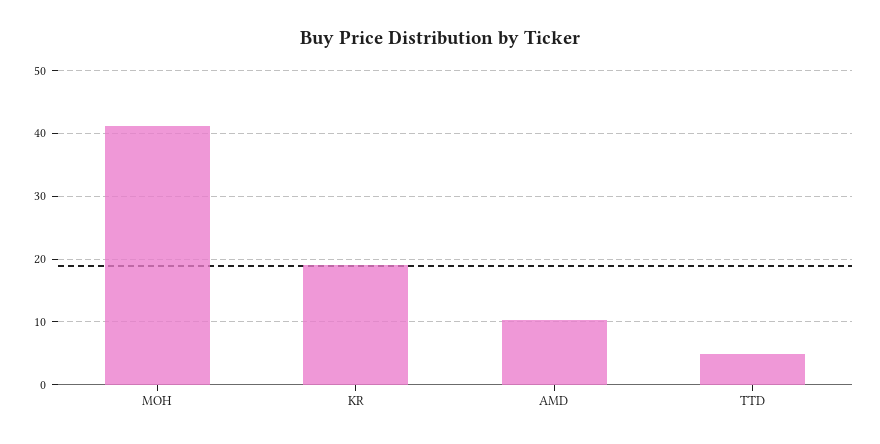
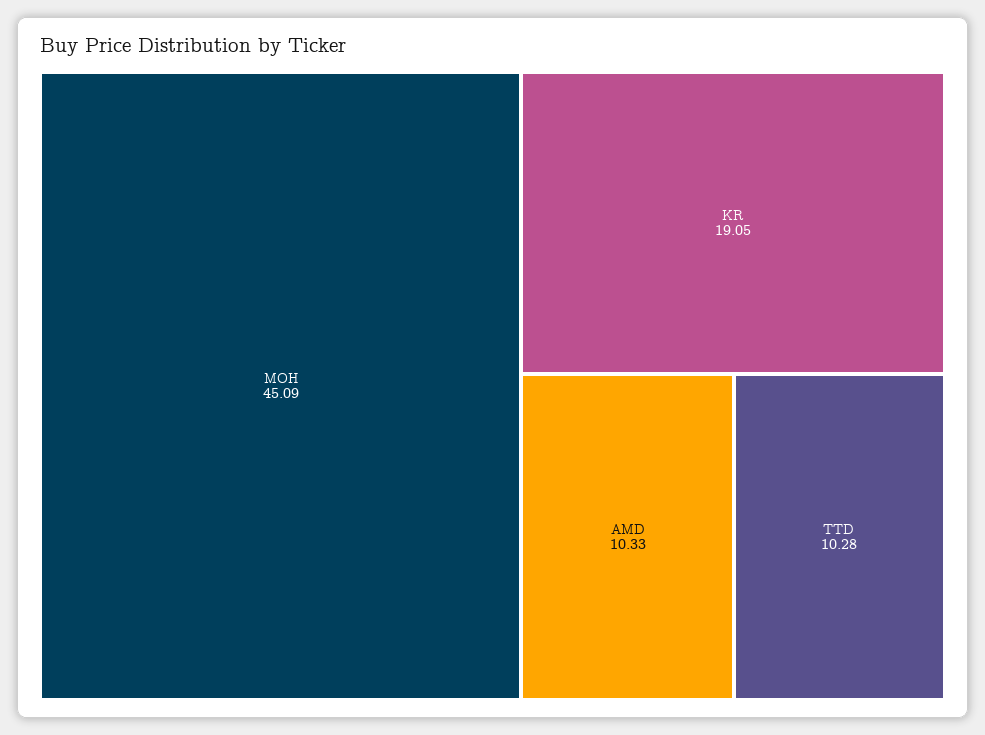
  {
-   "MOH": 41,
+   "MOH": 45.09,
    "KR": 19.05,
    "AMD": 10.33,
-   "TTD": 5
+   "TTD": 10.28
  }

